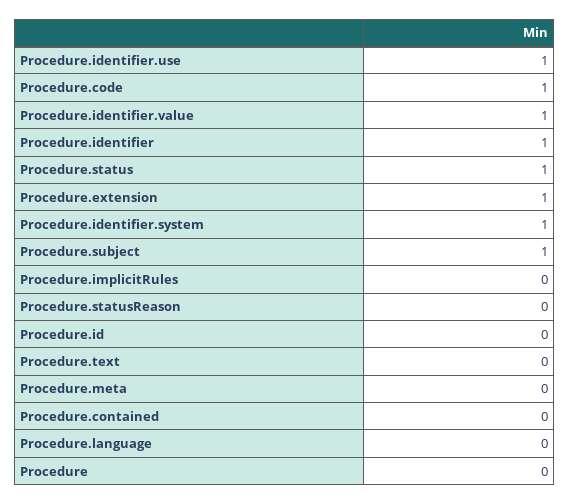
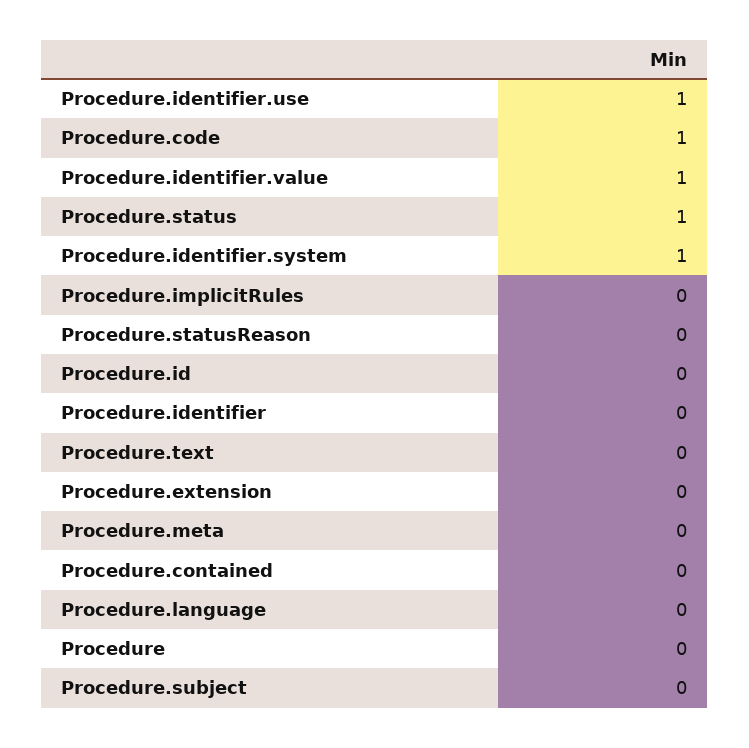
  {
    "Procedure.identifier.use": 1,
    "Procedure.code": 1,
    "Procedure.identifier.value": 1,
-   "Procedure.identifier": 1,
+   "Procedure.identifier": 0,
    "Procedure.status": 1,
-   "Procedure.extension": 1,
+   "Procedure.extension": 0,
    "Procedure.identifier.system": 1,
-   "Procedure.subject": 1,
+   "Procedure.subject": 0,
    "Procedure.implicitRules": 0,
    "Procedure.statusReason": 0,
    "Procedure.id": 0,
    "Procedure.text": 0,
    "Procedure.meta": 0,
    "Procedure.contained": 0,
    "Procedure.language": 0,
    "Procedure": 0
  }

